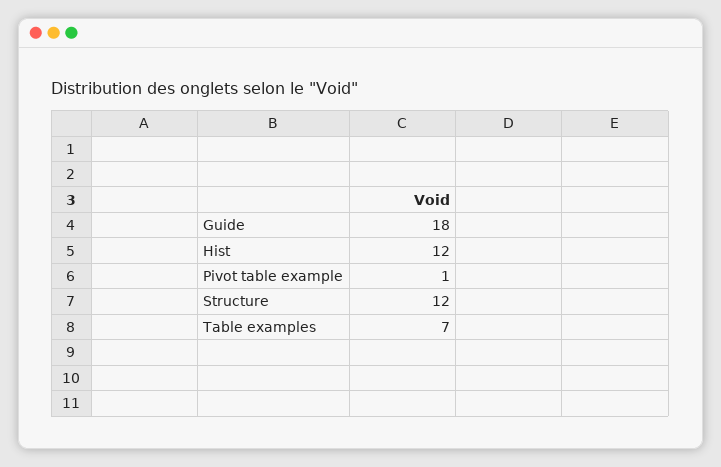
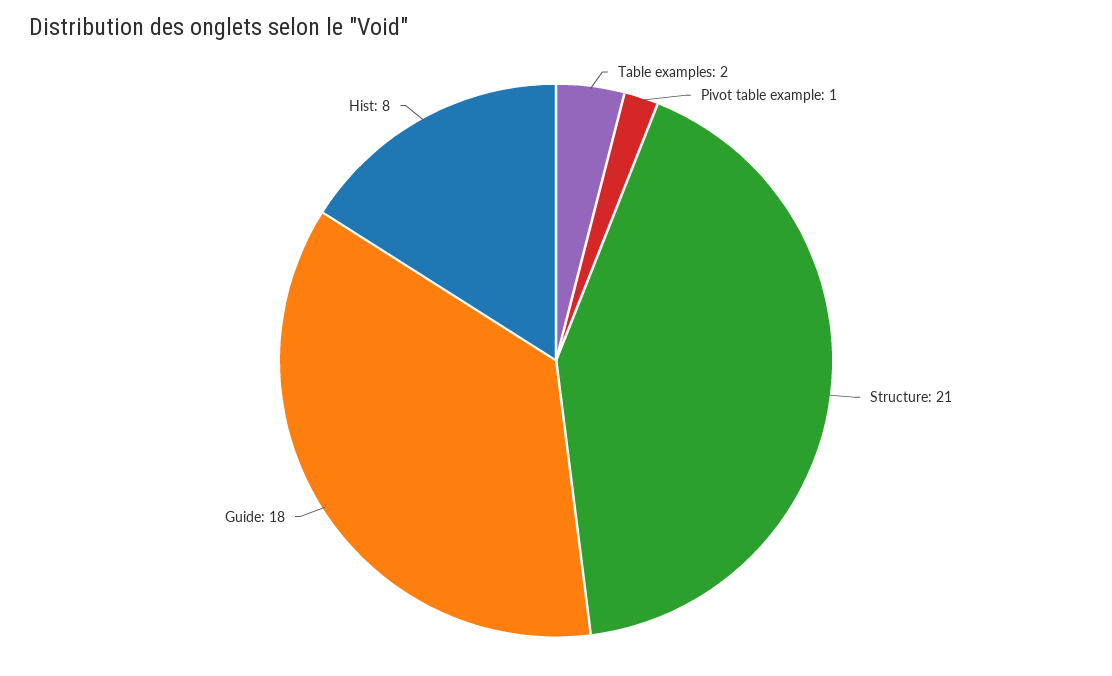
  {
    "Guide": 18,
-   "Hist": 12,
+   "Hist": 8,
    "Pivot table example": 1,
-   "Structure": 12,
+   "Structure": 21,
-   "Table examples": 7
+   "Table examples": 2
  }

